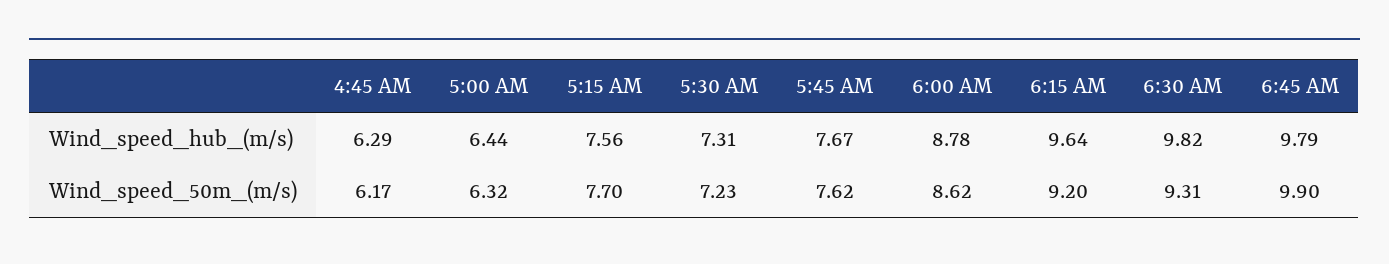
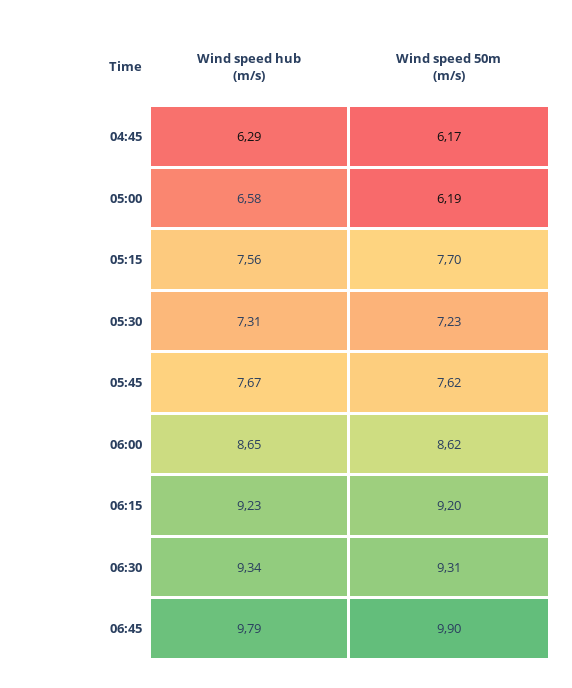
  {
    "4:45 AM": {
      "Wind_speed_hub_(m/s)": 6.29,
      "Wind_speed_50m_(m/s)": 6.17
    },
    "5:00 AM": {
-     "Wind_speed_hub_(m/s)": 6.44,
+     "Wind_speed_hub_(m/s)": 6.58,
-     "Wind_speed_50m_(m/s)": 6.32
+     "Wind_speed_50m_(m/s)": 6.19
    },
    "5:15 AM": {
      "Wind_speed_hub_(m/s)": 7.56,
      "Wind_speed_50m_(m/s)": 7.7
    },
    "5:30 AM": {
      "Wind_speed_hub_(m/s)": 7.31,
      "Wind_speed_50m_(m/s)": 7.23
    },
    "5:45 AM": {
      "Wind_speed_hub_(m/s)": 7.67,
      "Wind_speed_50m_(m/s)": 7.62
    },
    "6:00 AM": {
-     "Wind_speed_hub_(m/s)": 8.78,
+     "Wind_speed_hub_(m/s)": 8.65,
      "Wind_speed_50m_(m/s)": 8.62
    },
    "6:15 AM": {
-     "Wind_speed_hub_(m/s)": 9.64,
+     "Wind_speed_hub_(m/s)": 9.23,
      "Wind_speed_50m_(m/s)": 9.2
    },
    "6:30 AM": {
-     "Wind_speed_hub_(m/s)": 9.82,
+     "Wind_speed_hub_(m/s)": 9.34,
      "Wind_speed_50m_(m/s)": 9.31
    },
    "6:45 AM": {
      "Wind_speed_hub_(m/s)": 9.79,
      "Wind_speed_50m_(m/s)": 9.9
    }
  }

